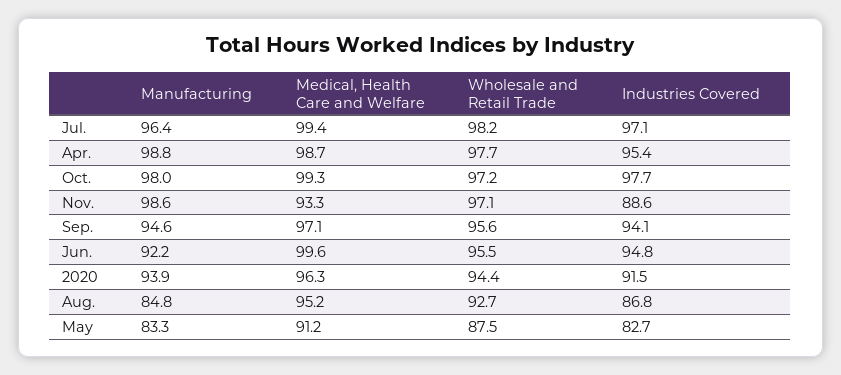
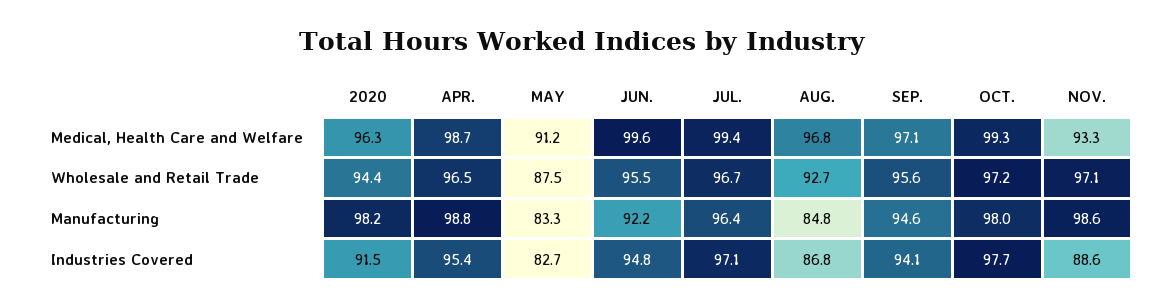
  {
    "Manufacturing": {
      "Jul.": 96.4,
      "Apr.": 98.8,
      "Oct.": 98,
      "Nov.": 98.6,
      "Sep.": 94.6,
      "Jun.": 92.2,
-     "2020": 93.9,
+     "2020": 98.2,
      "Aug.": 84.8,
      "May": 83.3
    },
    "Medical, Health Care and Welfare": {
      "Jul.": 99.4,
      "Apr.": 98.7,
      "Oct.": 99.3,
      "Nov.": 93.3,
      "Sep.": 97.1,
      "Jun.": 99.6,
      "2020": 96.3,
-     "Aug.": 95.2,
+     "Aug.": 96.8,
      "May": 91.2
    },
    "Wholesale and Retail Trade": {
-     "Jul.": 98.2,
+     "Jul.": 96.7,
-     "Apr.": 97.7,
+     "Apr.": 96.5,
      "Oct.": 97.2,
      "Nov.": 97.1,
      "Sep.": 95.6,
      "Jun.": 95.5,
      "2020": 94.4,
      "Aug.": 92.7,
      "May": 87.5
    },
    "Industries Covered": {
      "Jul.": 97.1,
      "Apr.": 95.4,
      "Oct.": 97.7,
      "Nov.": 88.6,
      "Sep.": 94.1,
      "Jun.": 94.8,
      "2020": 91.5,
      "Aug.": 86.8,
      "May": 82.7
    }
  }

